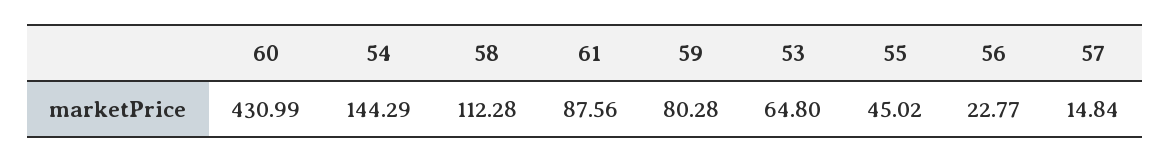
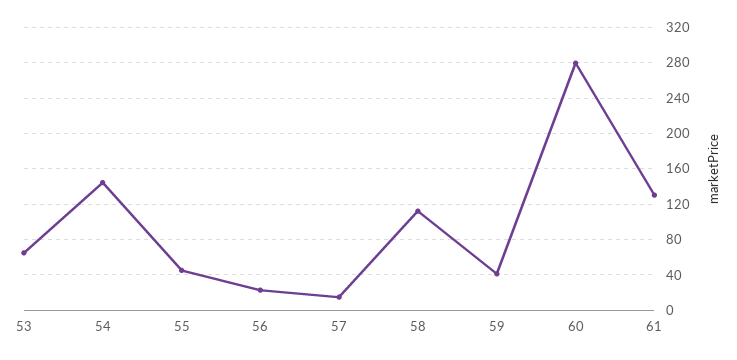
  {
-   "60": 430.99,
+   "60": 280,
    "54": 144.29,
    "58": 112.28,
-   "61": 87.56,
+   "61": 130,
-   "59": 80.28,
+   "59": 40,
    "53": 64.8,
    "55": 45.02,
    "56": 22.77,
    "57": 14.84
  }

